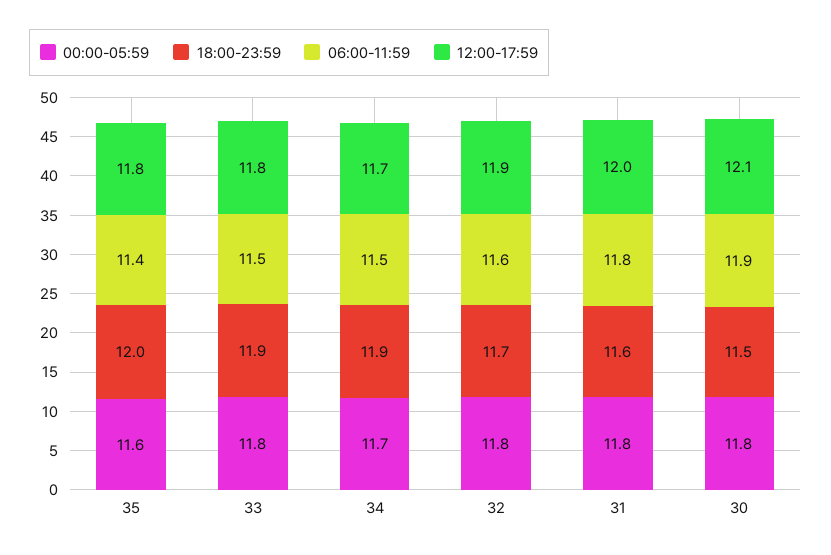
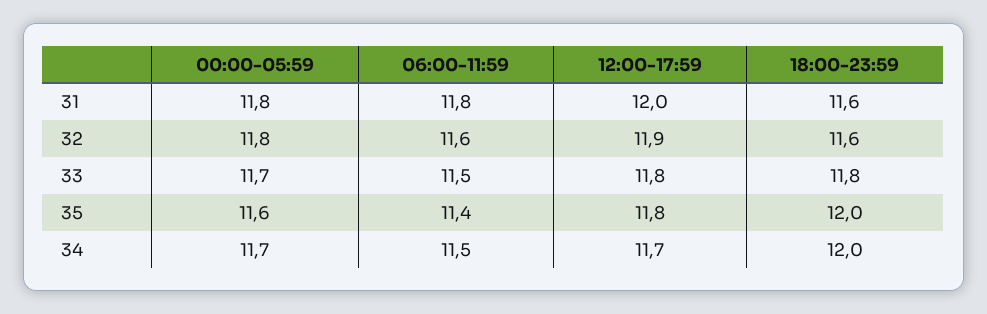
  {
    "00:00-05:59": {
      "35": 11.6,
-     "33": 11.8,
+     "33": 11.7,
      "34": 11.7,
      "32": 11.8,
-     "31": 11.8,
+     "31": 11.8
-     "30": 11.8
    },
    "18:00-23:59": {
      "35": 12,
-     "33": 11.9,
+     "33": 11.8,
-     "34": 11.9,
+     "34": 12,
-     "32": 11.7,
+     "32": 11.6,
-     "31": 11.6,
+     "31": 11.6
-     "30": 11.5
    },
    "06:00-11:59": {
      "35": 11.4,
      "33": 11.5,
      "34": 11.5,
      "32": 11.6,
-     "31": 11.8,
+     "31": 11.8
-     "30": 11.9
    },
    "12:00-17:59": {
      "35": 11.8,
      "33": 11.8,
      "34": 11.7,
      "32": 11.9,
-     "31": 12,
+     "31": 12
-     "30": 12.1
    }
  }

